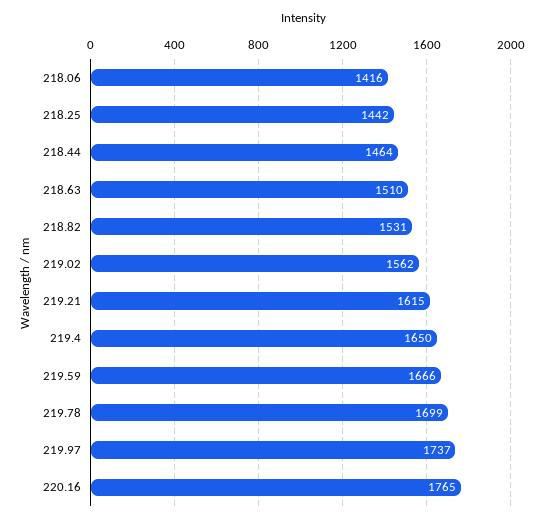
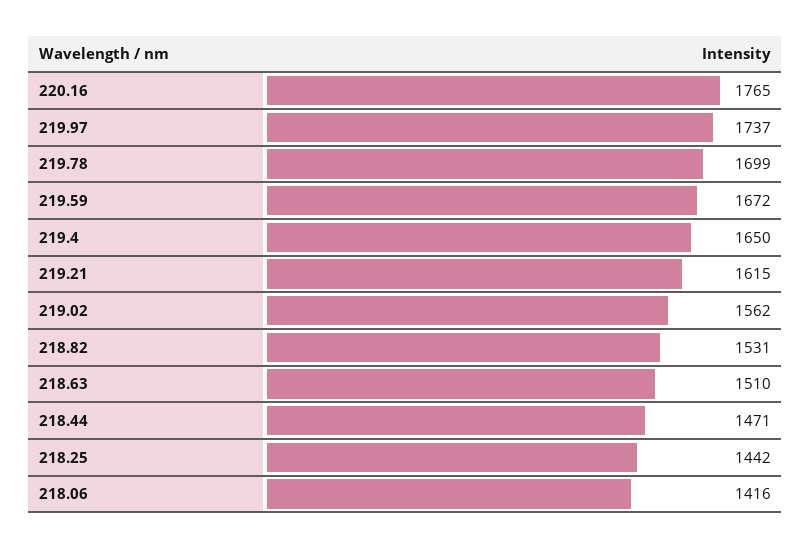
  {
    "218.06": 1416,
    "218.25": 1442,
-   "218.44": 1464,
+   "218.44": 1471,
    "218.63": 1510,
    "218.82": 1531,
    "219.02": 1562,
    "219.21": 1615,
    "219.4": 1650,
-   "219.59": 1666,
+   "219.59": 1672,
    "219.78": 1699,
    "219.97": 1737,
    "220.16": 1765
  }

